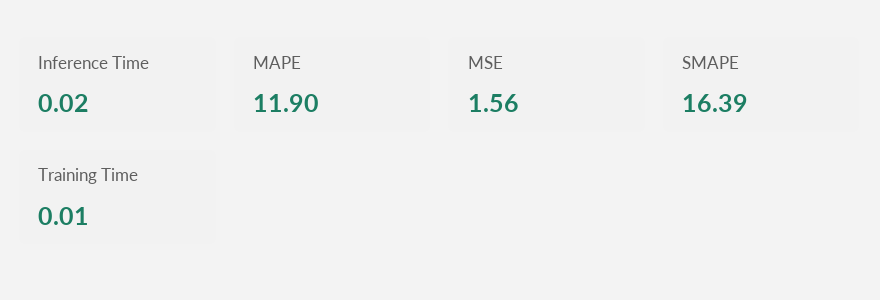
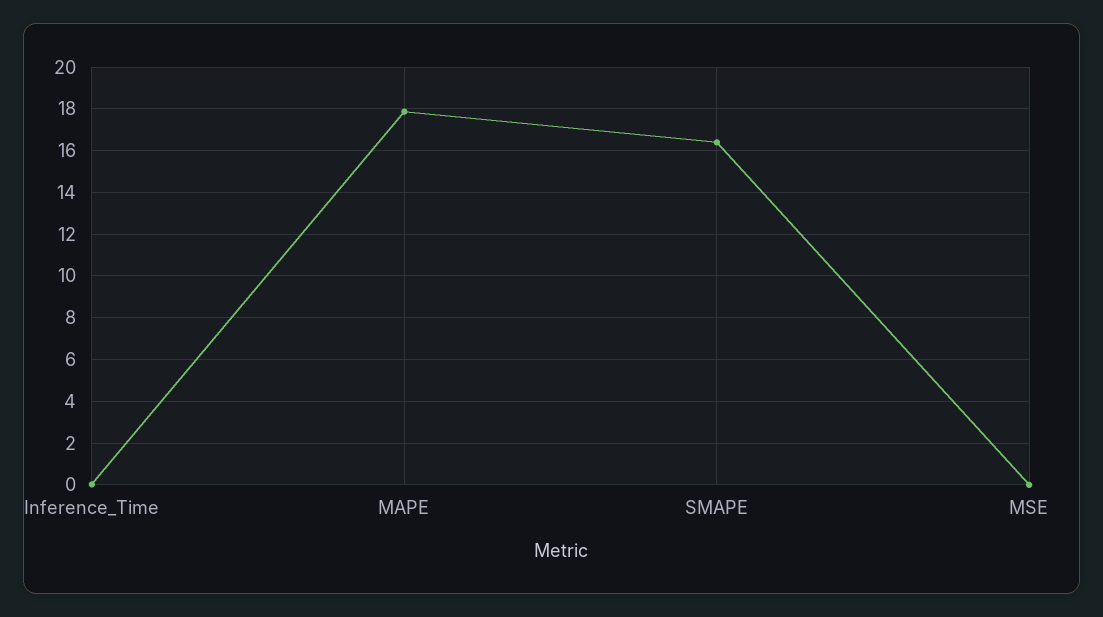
  {
    "Inference Time": 0.02,
-   "MAPE": 11.9,
+   "MAPE": 18,
-   "MSE": 1.56,
+   "MSE": 0,
-   "SMAPE": 16.39,
+   "SMAPE": 16.39
-   "Training Time": 0.01
  }

